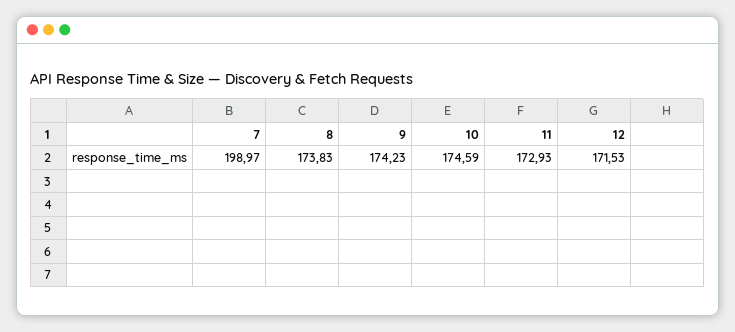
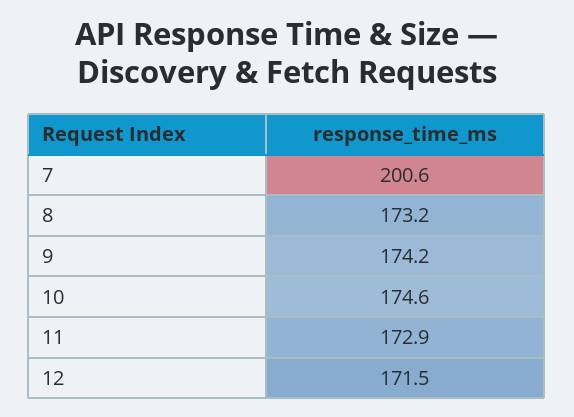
  {
-   "7": 198.97,
+   "7": 200.6,
-   "8": 173.83,
+   "8": 173.2,
    "9": 174.23,
    "10": 174.59,
    "11": 172.93,
    "12": 171.53
  }

